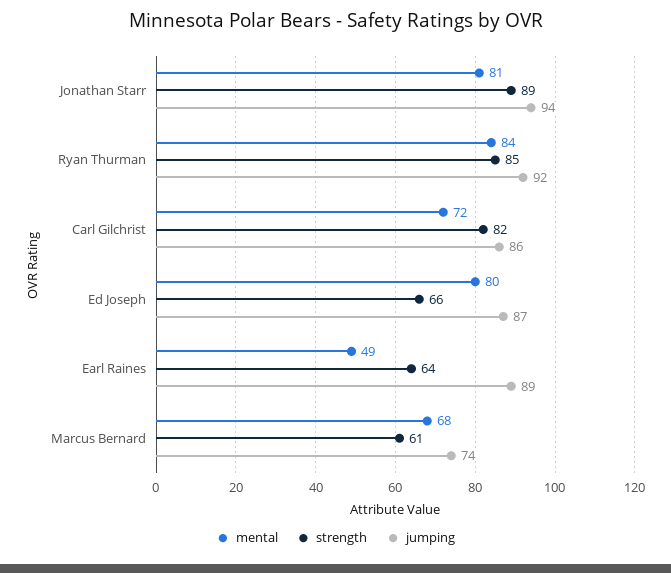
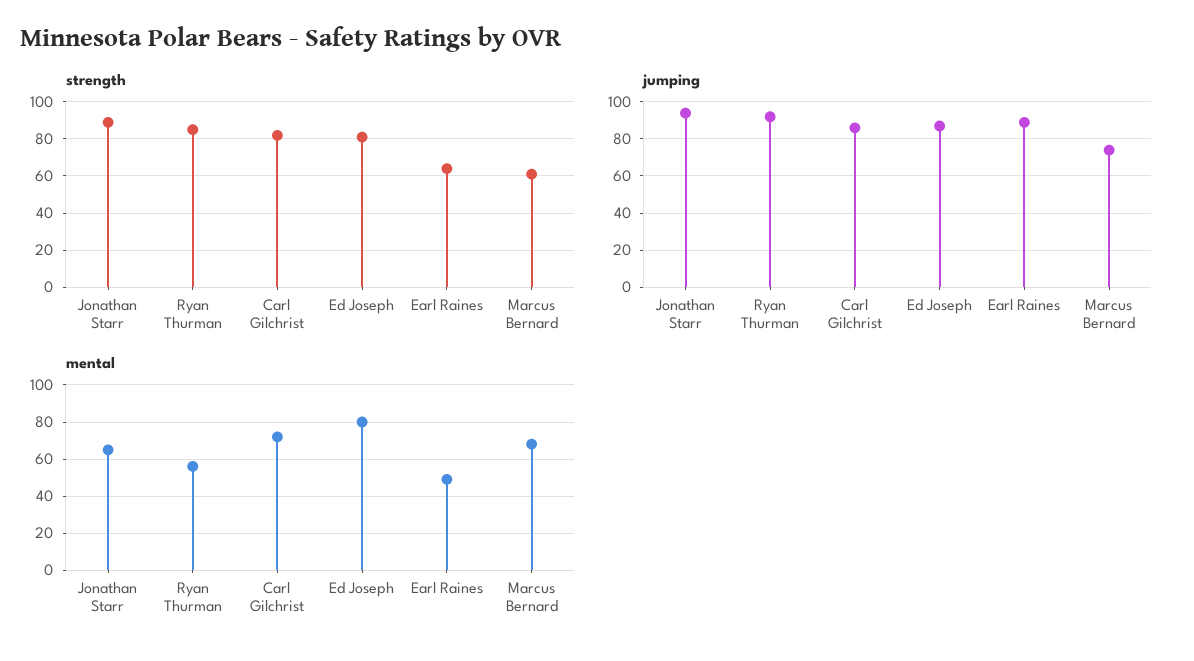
  {
    "mental": {
-     "Jonathan Starr": 81,
+     "Jonathan Starr": 65,
-     "Ryan Thurman": 84,
+     "Ryan Thurman": 55,
      "Carl Gilchrist": 72,
      "Ed Joseph": 80,
      "Earl Raines": 49,
      "Marcus Bernard": 68
    },
    "strength": {
      "Jonathan Starr": 89,
      "Ryan Thurman": 85,
      "Carl Gilchrist": 82,
-     "Ed Joseph": 66,
+     "Ed Joseph": 80,
      "Earl Raines": 64,
      "Marcus Bernard": 61
    },
    "jumping": {
      "Jonathan Starr": 94,
      "Ryan Thurman": 92,
      "Carl Gilchrist": 86,
      "Ed Joseph": 87,
      "Earl Raines": 89,
      "Marcus Bernard": 74
    }
  }

